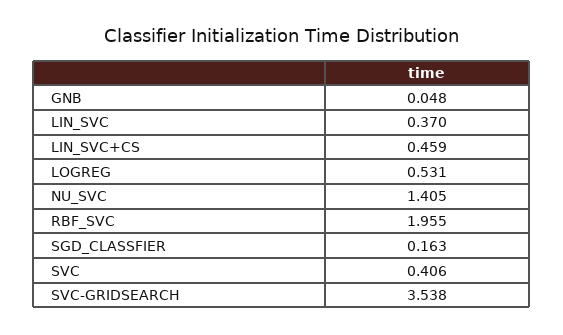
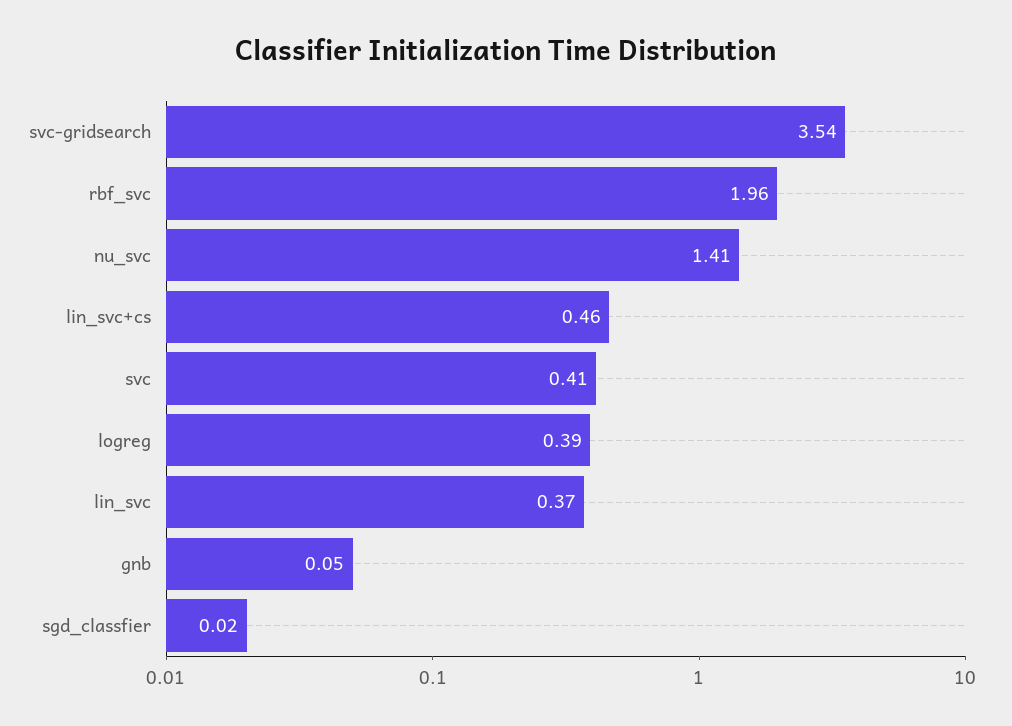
  {
    "GNB": 0.048,
    "LIN_SVC": 0.37,
    "LIN_SVC+CS": 0.459,
-   "LOGREG": 0.531,
+   "LOGREG": 0.39,
    "NU_SVC": 1.405,
    "RBF_SVC": 1.955,
-   "SGD_CLASSFIER": 0.163,
+   "SGD_CLASSFIER": 0.02,
    "SVC": 0.406,
    "SVC-GRIDSEARCH": 3.538
  }

